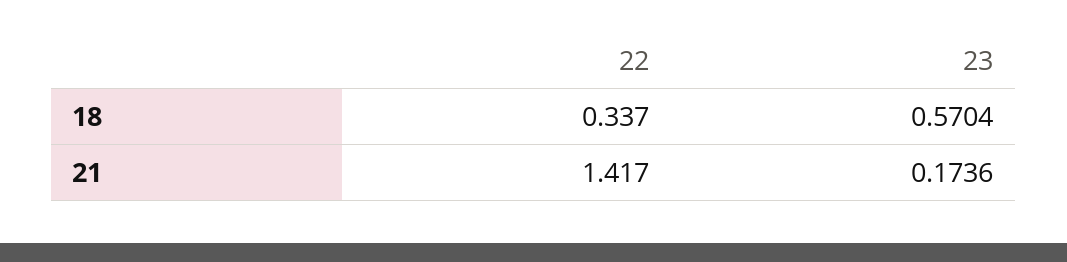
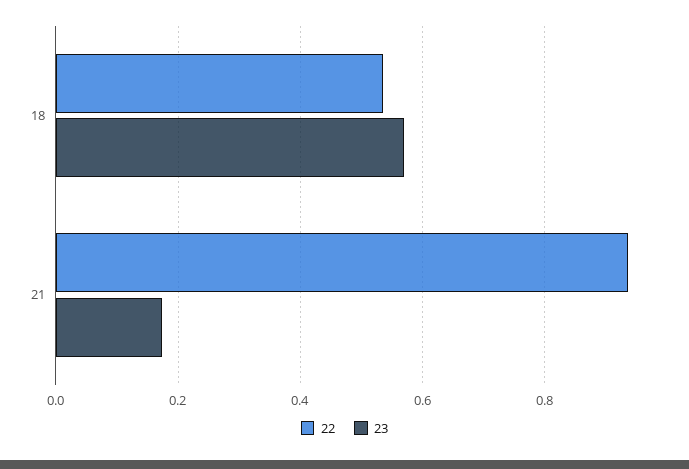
  {
    "22": {
-     "18": 0.337,
+     "18": 0.54,
-     "21": 1.417
+     "21": 0.94
    },
    "23": {
      "18": 0.5704,
      "21": 0.1736
    }
  }

